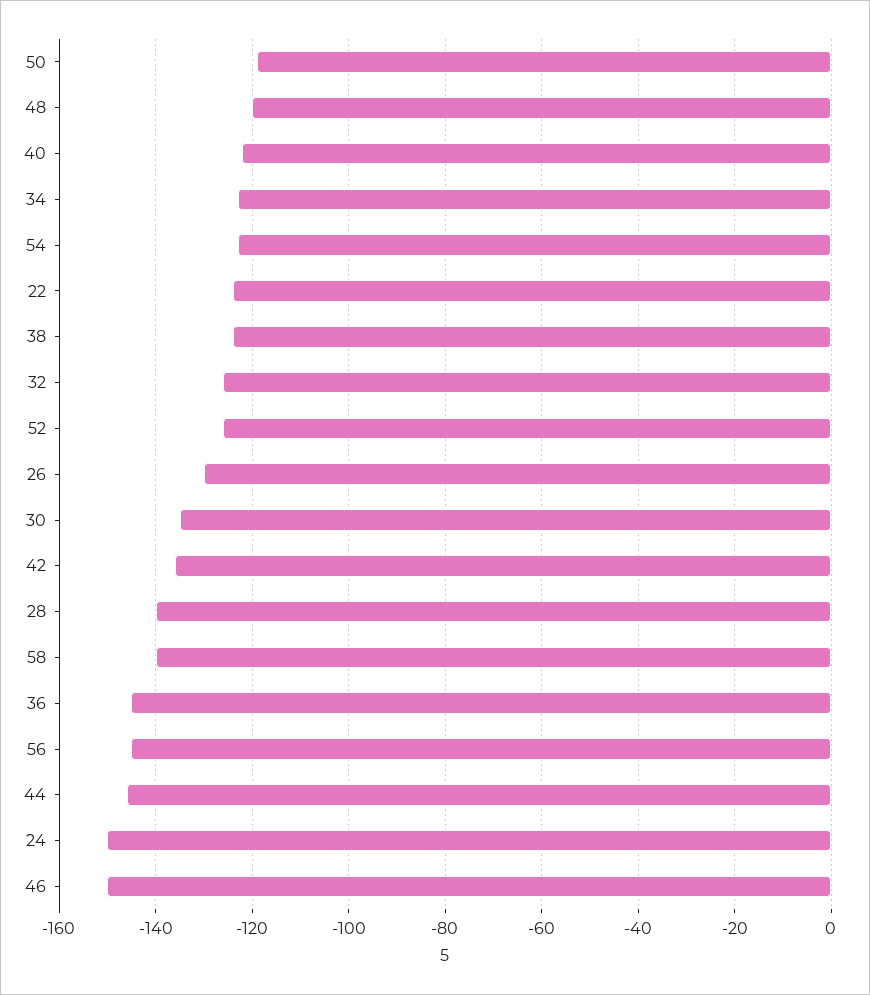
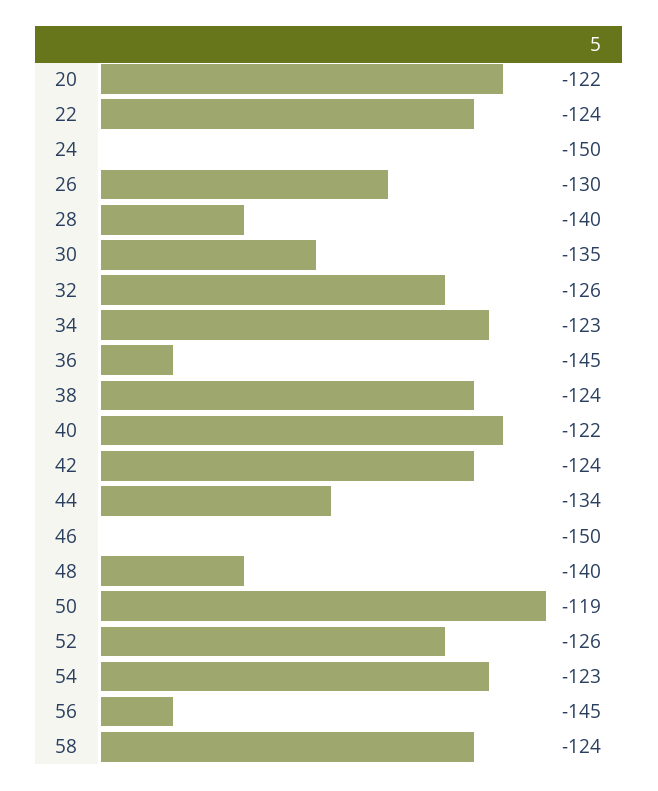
  {
    "50": -119,
-   "48": -120,
+   "48": -140,
    "40": -122,
    "34": -123,
    "54": -123,
    "22": -124,
    "38": -124,
    "32": -126,
    "52": -126,
    "26": -130,
    "30": -135,
-   "42": -135,
+   "42": -124,
    "28": -140,
-   "58": -140,
+   "58": -124,
    "36": -145,
    "56": -145,
-   "44": -145,
+   "44": -134,
    "24": -150,
-   "46": -150
+   "46": -150,
+   "20": -122
  }

